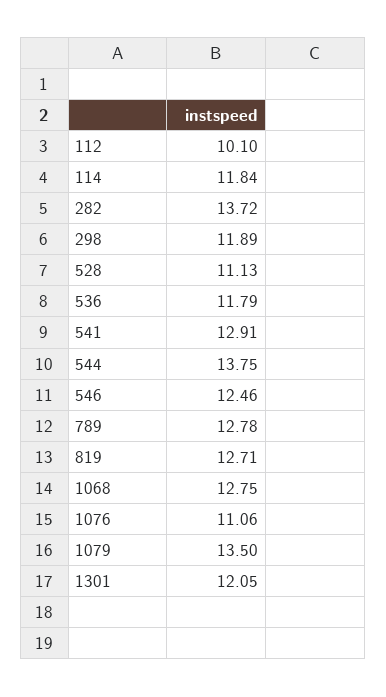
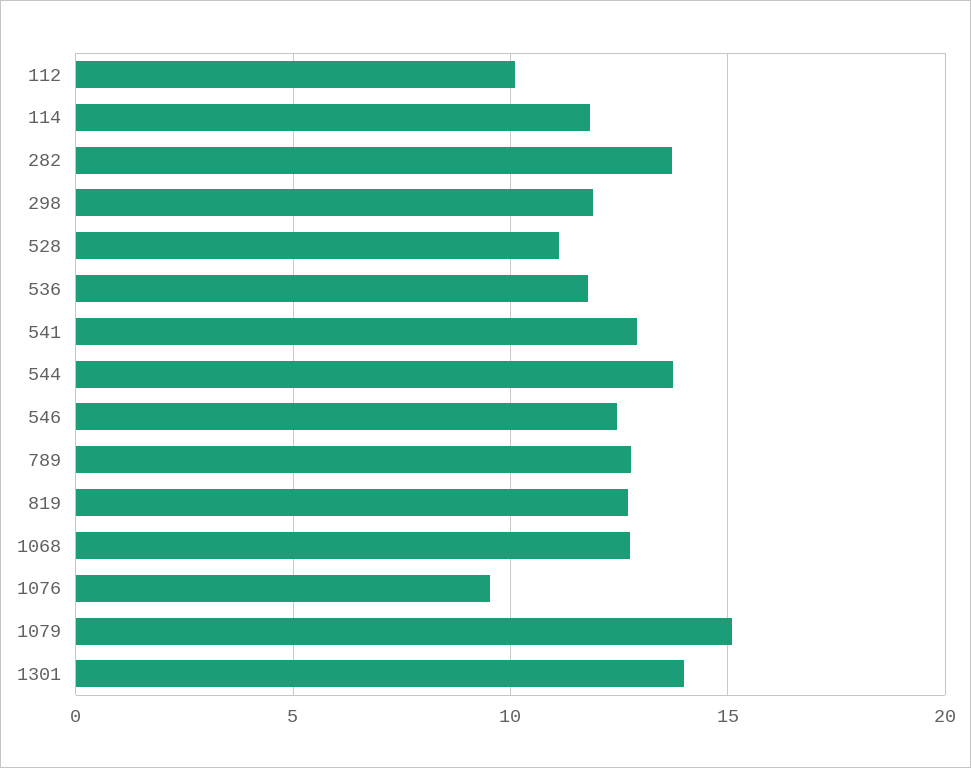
  {
    "112": 10.1,
    "114": 11.84,
    "282": 13.72,
    "298": 11.89,
    "528": 11.13,
    "536": 11.79,
    "541": 12.91,
    "544": 13.75,
    "546": 12.46,
    "789": 12.78,
    "819": 12.71,
    "1068": 12.75,
-   "1076": 11.06,
+   "1076": 9.5,
-   "1079": 13.5,
+   "1079": 15,
-   "1301": 12.05
+   "1301": 14
  }

